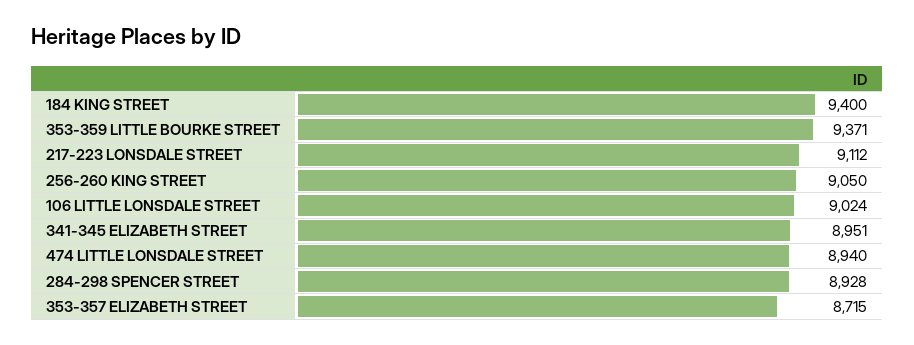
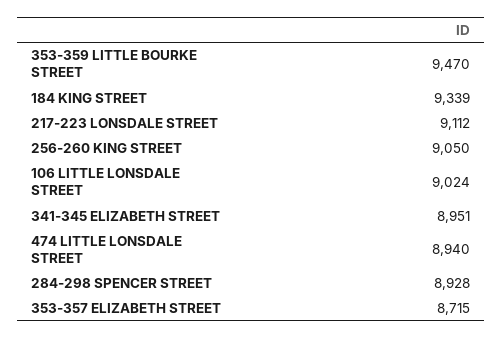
  {
-   "184 KING STREET": 9400,
+   "184 KING STREET": 9339,
-   "353-359 LITTLE BOURKE STREET": 9371,
+   "353-359 LITTLE BOURKE STREET": 9470,
    "217-223 LONSDALE STREET": 9112,
    "256-260 KING STREET": 9050,
    "106 LITTLE LONSDALE STREET": 9024,
    "341-345 ELIZABETH STREET": 8951,
    "474 LITTLE LONSDALE STREET": 8940,
    "284-298 SPENCER STREET": 8928,
    "353-357 ELIZABETH STREET": 8715
  }

